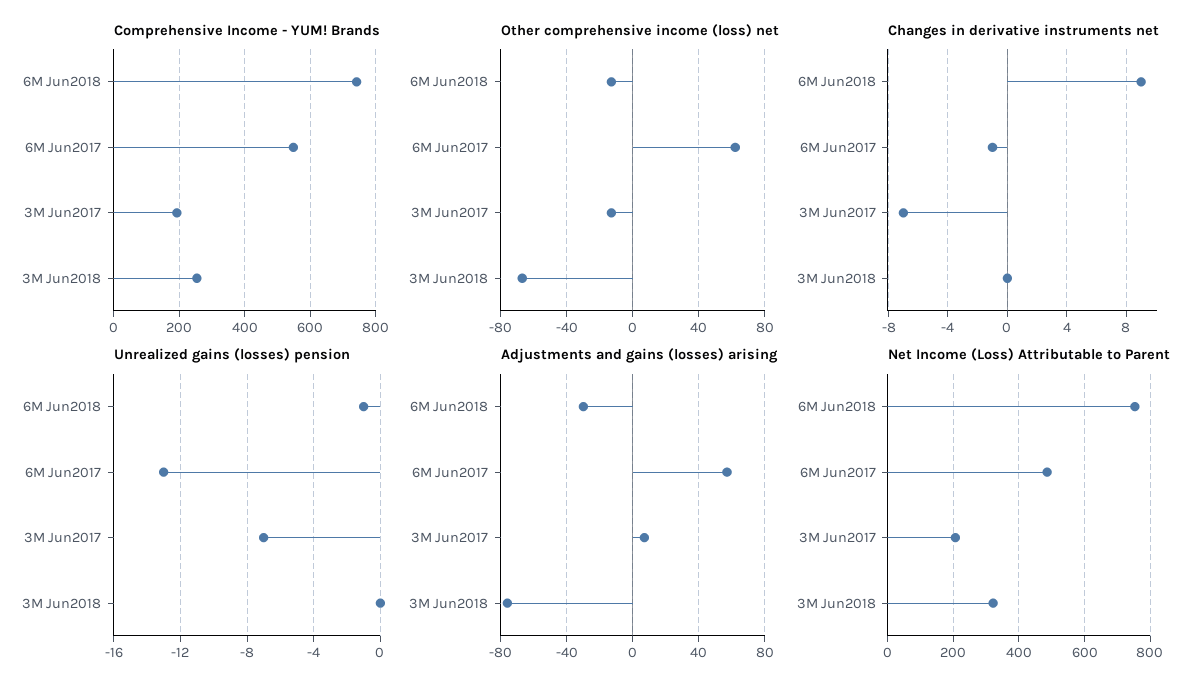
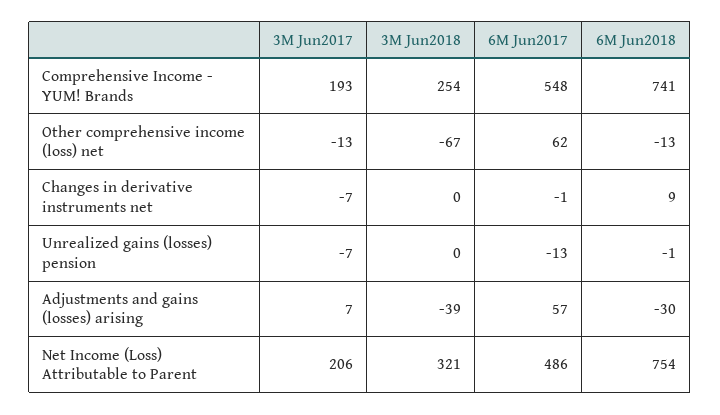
  {
    "Comprehensive Income - YUM! Brands": {
      "6M Jun2018": 741,
      "6M Jun2017": 548,
      "3M Jun2017": 193,
      "3M Jun2018": 254
    },
    "Other comprehensive income (loss) net": {
      "6M Jun2018": -13,
      "6M Jun2017": 62,
      "3M Jun2017": -13,
      "3M Jun2018": -67
    },
    "Changes in derivative instruments net": {
      "6M Jun2018": 9,
      "6M Jun2017": -1,
      "3M Jun2017": -7,
      "3M Jun2018": 0
    },
    "Unrealized gains (losses) pension": {
      "6M Jun2018": -1,
      "6M Jun2017": -13,
      "3M Jun2017": -7,
      "3M Jun2018": 0
    },
    "Adjustments and gains (losses) arising": {
      "6M Jun2018": -30,
      "6M Jun2017": 57,
      "3M Jun2017": 7,
-     "3M Jun2018": -75
+     "3M Jun2018": -39
    },
    "Net Income (Loss) Attributable to Parent": {
      "6M Jun2018": 754,
      "6M Jun2017": 486,
      "3M Jun2017": 206,
      "3M Jun2018": 321
    }
  }

